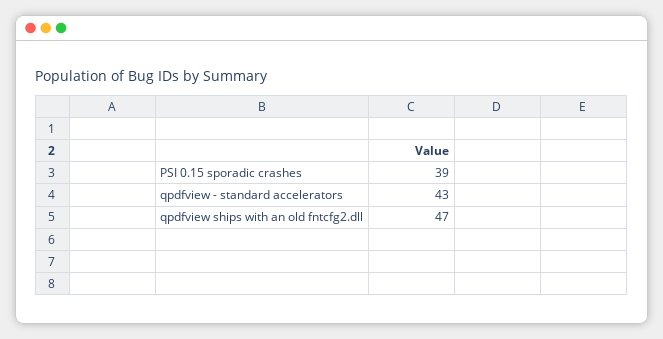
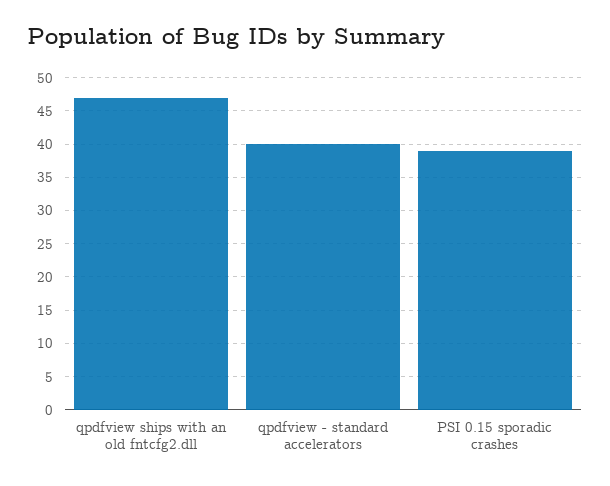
  {
    "PSI 0.15 sporadic crashes": 39,
-   "qpdfview - standard accelerators": 43,
+   "qpdfview - standard accelerators": 40,
    "qpdfview ships with an old fntcfg2.dll": 47
  }

